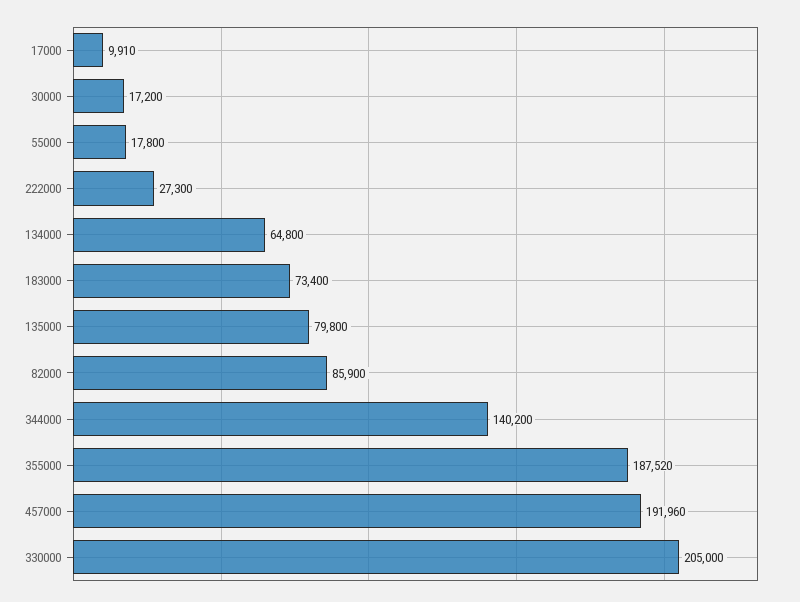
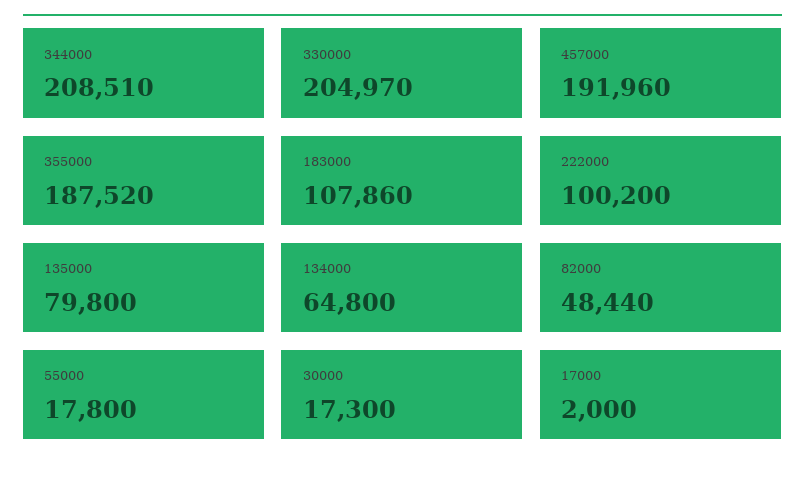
  {
-   "17000": 9910,
+   "17000": 2000,
-   "30000": 17200,
+   "30000": 17300,
    "55000": 17800,
-   "222000": 27300,
+   "222000": 100200,
    "134000": 64800,
-   "183000": 73400,
+   "183000": 107860,
    "135000": 79800,
-   "82000": 85900,
+   "82000": 48440,
-   "344000": 140200,
+   "344000": 208510,
    "355000": 187520,
    "457000": 191960,
-   "330000": 205000
+   "330000": 204970
  }

